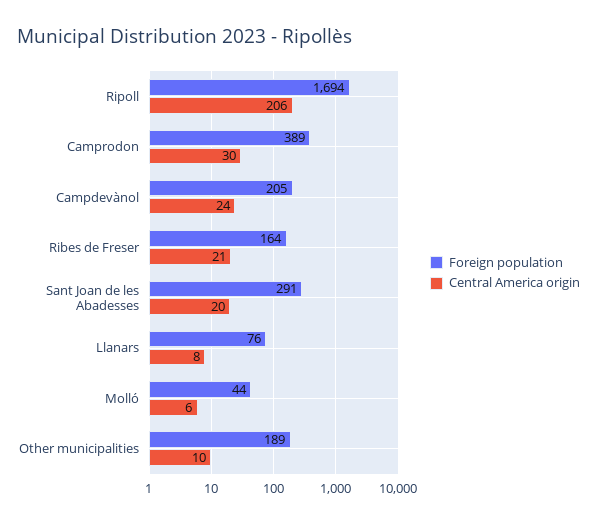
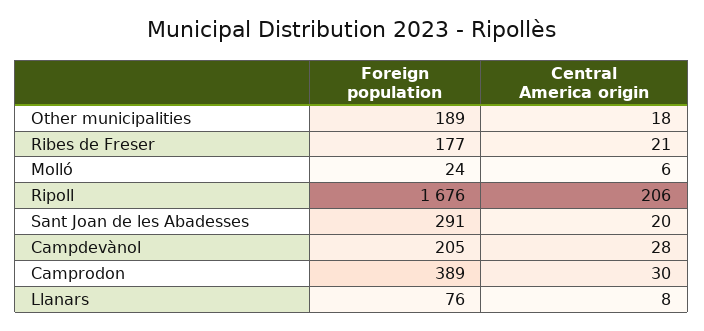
  {
    "Foreign population": {
-     "Ripoll": 1694,
+     "Ripoll": 1676,
      "Camprodon": 389,
      "Campdevànol": 205,
-     "Ribes de Freser": 164,
+     "Ribes de Freser": 177,
      "Sant Joan de les Abadesses": 291,
      "Llanars": 76,
-     "Molló": 44,
+     "Molló": 24,
      "Other municipalities": 189
    },
    "Central America origin": {
      "Ripoll": 206,
      "Camprodon": 30,
-     "Campdevànol": 24,
+     "Campdevànol": 28,
      "Ribes de Freser": 21,
      "Sant Joan de les Abadesses": 20,
      "Llanars": 8,
      "Molló": 6,
-     "Other municipalities": 10
+     "Other municipalities": 18
    }
  }

